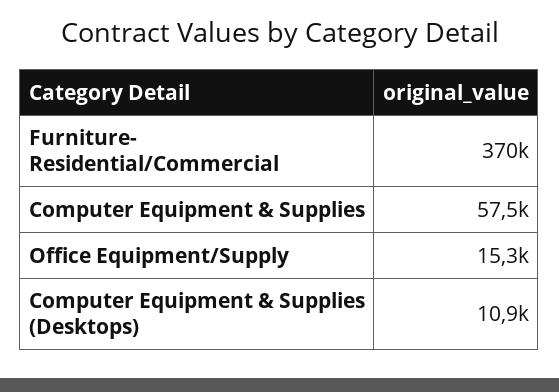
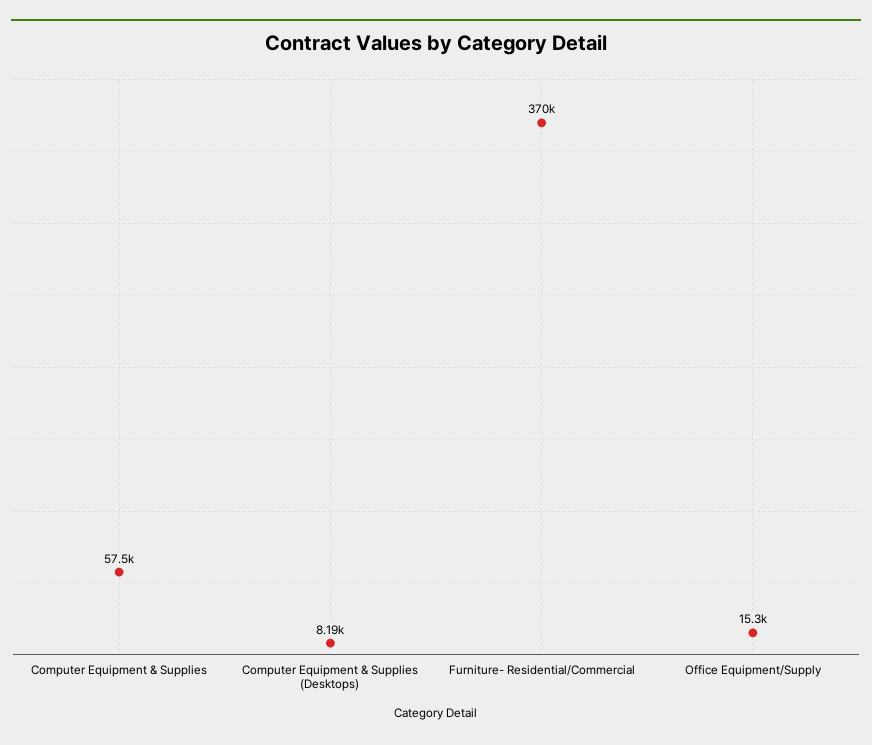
  {
    "Furniture- Residential/Commercial": 370000,
    "Computer Equipment & Supplies": 57500,
    "Office Equipment/Supply": 15300,
-   "Computer Equipment & Supplies (Desktops)": 10900
+   "Computer Equipment & Supplies (Desktops)": 8190
  }

